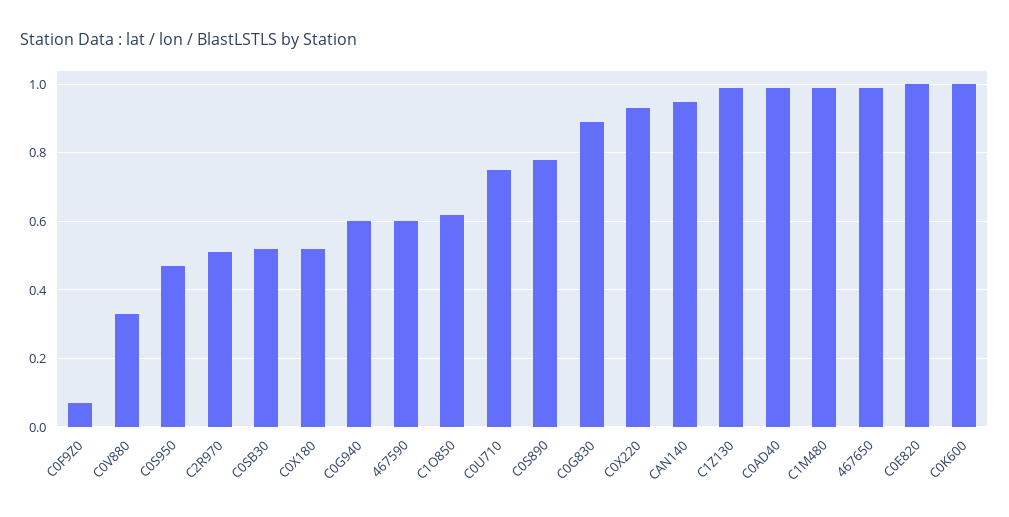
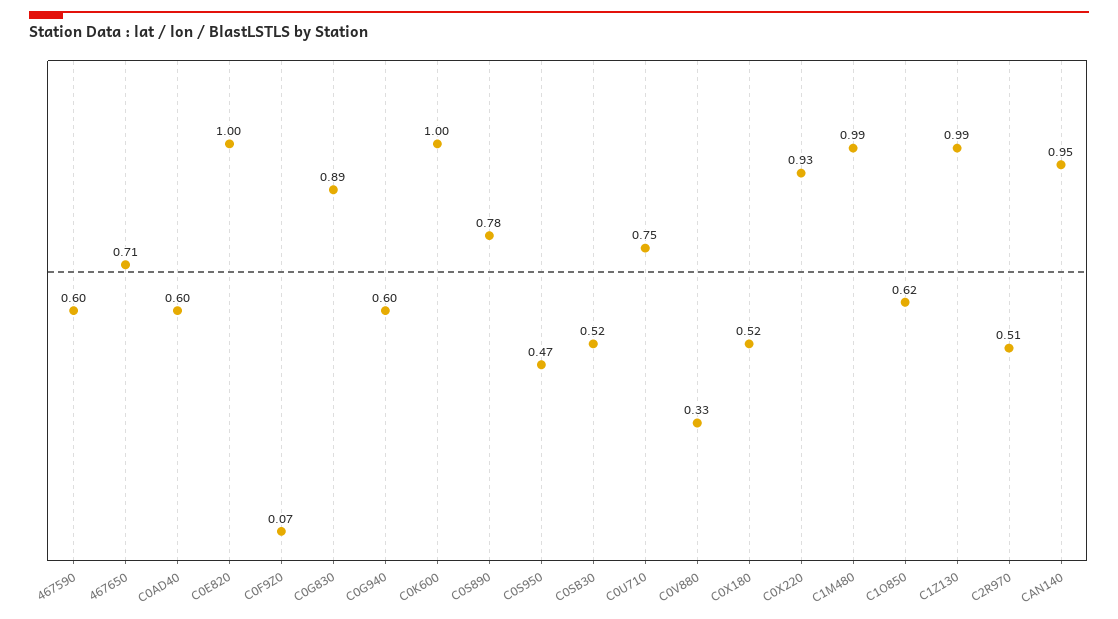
  {
    "C0F9Z0": 0.07,
    "C0V880": 0.33,
    "C0S950": 0.47,
    "C2R970": 0.51,
    "C0SB30": 0.52,
    "C0X180": 0.52,
    "C0G940": 0.6,
    "467590": 0.6,
    "C1O850": 0.62,
    "C0U710": 0.75,
    "C0S890": 0.78,
    "C0G830": 0.89,
    "C0X220": 0.93,
    "CAN140": 0.95,
    "C1Z130": 0.99,
-   "C0AD40": 1,
+   "C0AD40": 0.6,
    "C1M480": 0.99,
-   "467650": 1,
+   "467650": 0.71,
    "C0E820": 1,
    "C0K600": 1
  }

